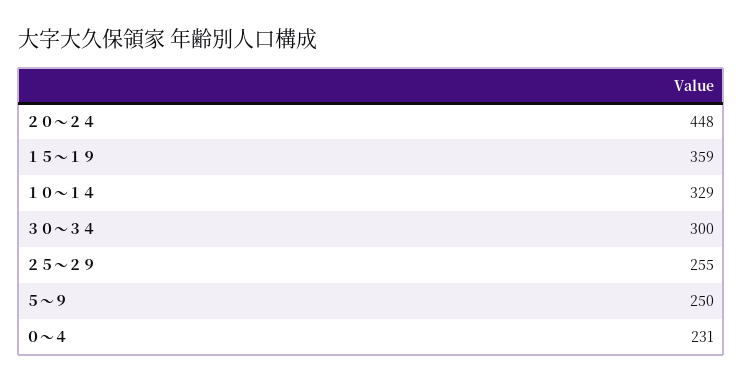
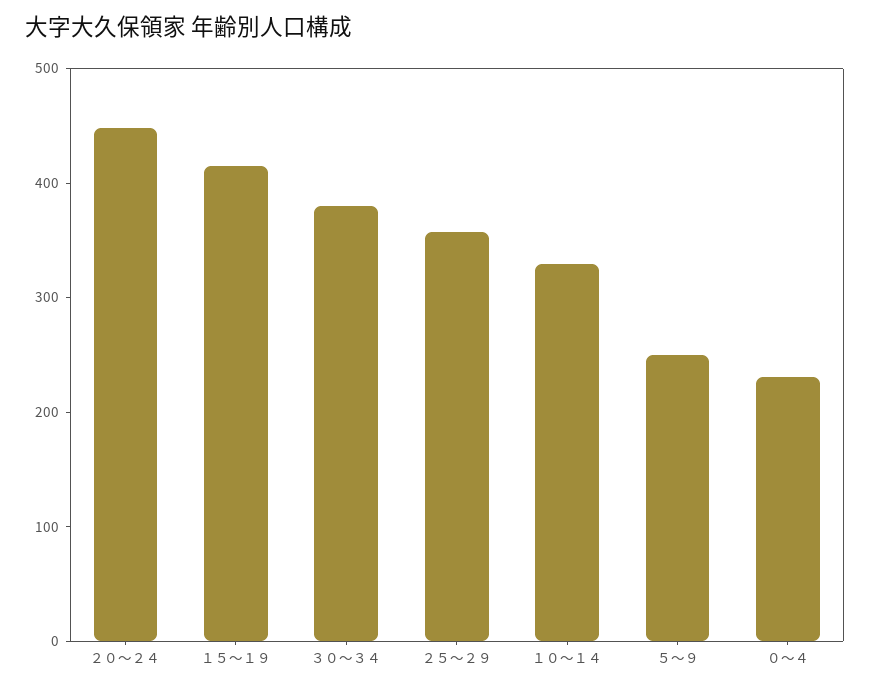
  {
    "２０～２４": 448,
-   "１５～１９": 359,
+   "１５～１９": 420,
    "１０～１４": 329,
-   "３０～３４": 300,
+   "３０～３４": 380,
-   "２５～２９": 255,
+   "２５～２９": 360,
    "５～９": 250,
    "０～４": 231
  }

